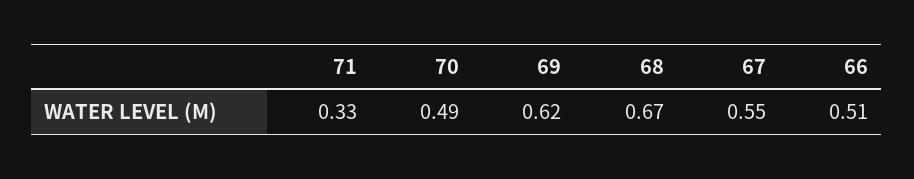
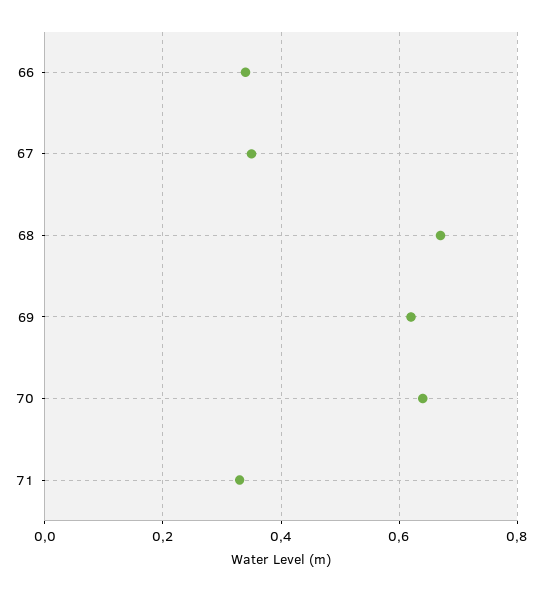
  {
    "71": 0.33,
-   "70": 0.49,
+   "70": 0.65,
    "69": 0.62,
    "68": 0.67,
-   "67": 0.55,
+   "67": 0.35,
-   "66": 0.51
+   "66": 0.35
  }

